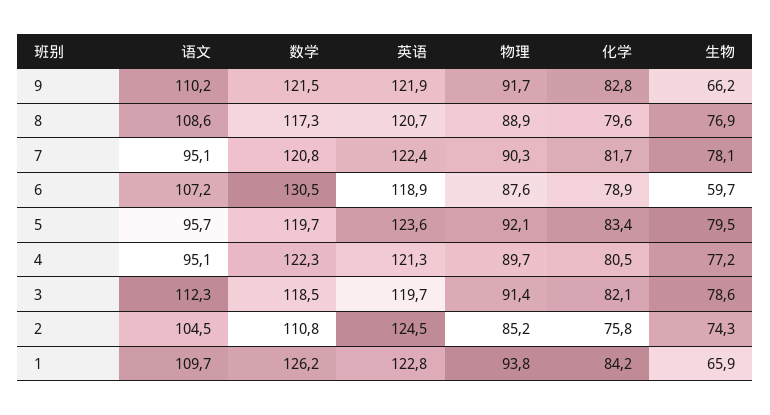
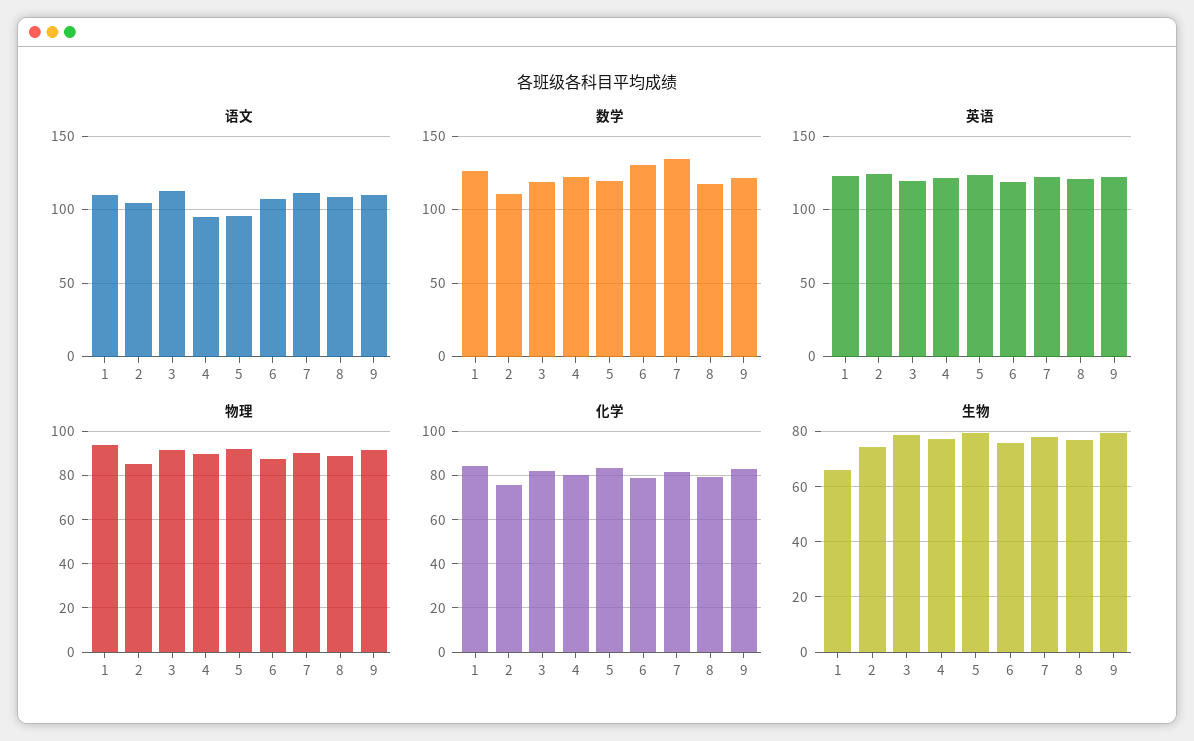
  {
    "语文": {
      "9": 110.2,
      "8": 108.6,
-     "7": 95.1,
+     "7": 110,
      "6": 107.2,
      "5": 95.7,
      "4": 95.1,
      "3": 112.3,
      "2": 104.5,
      "1": 109.7
    },
    "数学": {
      "9": 121.5,
      "8": 117.3,
-     "7": 120.8,
+     "7": 135,
      "6": 130.5,
      "5": 119.7,
      "4": 122.3,
      "3": 118.5,
      "2": 110.8,
      "1": 126.2
    },
    "英语": {
      "9": 121.9,
      "8": 120.7,
      "7": 122.4,
      "6": 118.9,
      "5": 123.6,
      "4": 121.3,
      "3": 119.7,
      "2": 124.5,
      "1": 122.8
    },
    "物理": {
      "9": 91.7,
      "8": 88.9,
      "7": 90.3,
      "6": 87.6,
      "5": 92.1,
      "4": 89.7,
      "3": 91.4,
      "2": 85.2,
      "1": 93.8
    },
    "化学": {
      "9": 82.8,
      "8": 79.6,
      "7": 81.7,
      "6": 78.9,
      "5": 83.4,
      "4": 80.5,
      "3": 82.1,
      "2": 75.8,
      "1": 84.2
    },
    "生物": {
-     "9": 66.2,
+     "9": 80,
      "8": 76.9,
      "7": 78.1,
-     "6": 59.7,
+     "6": 75,
      "5": 79.5,
      "4": 77.2,
      "3": 78.6,
      "2": 74.3,
      "1": 65.9
    }
  }

